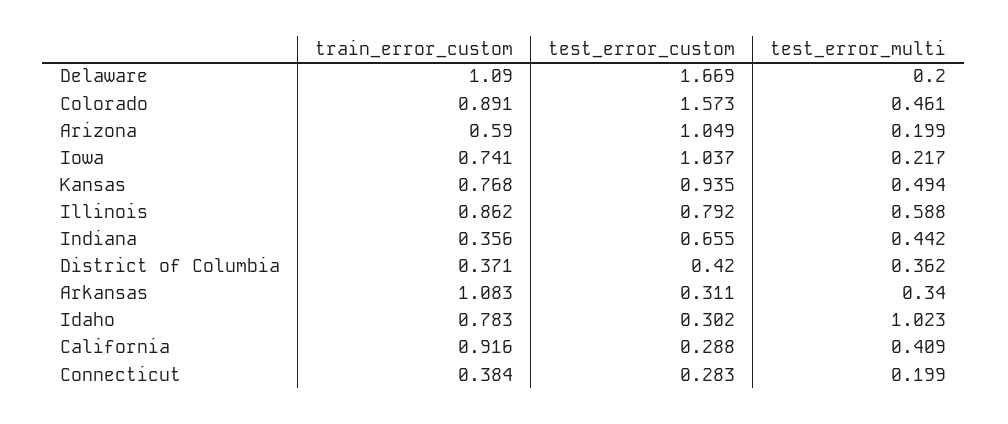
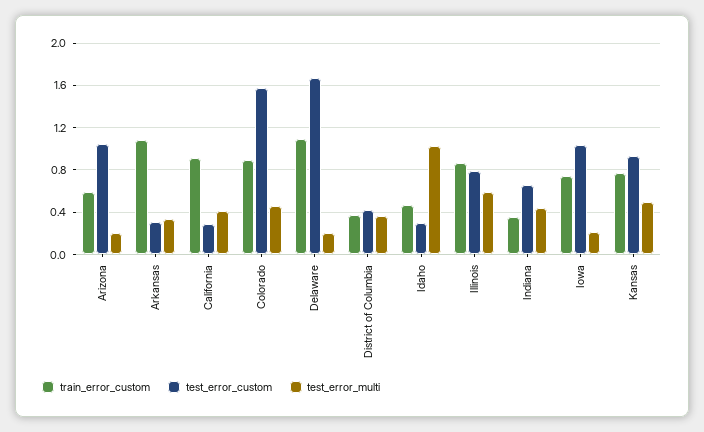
  {
    "train_error_custom": {
      "Delaware": 1.09,
      "Colorado": 0.891,
      "Arizona": 0.59,
      "Iowa": 0.741,
      "Kansas": 0.768,
      "Illinois": 0.862,
      "Indiana": 0.356,
      "District of Columbia": 0.371,
      "Arkansas": 1.083,
-     "Idaho": 0.783,
+     "Idaho": 0.5,
-     "California": 0.916,
+     "California": 0.916
-     "Connecticut": 0.384
    },
    "test_error_custom": {
      "Delaware": 1.669,
      "Colorado": 1.573,
      "Arizona": 1.049,
      "Iowa": 1.037,
      "Kansas": 0.935,
      "Illinois": 0.792,
      "Indiana": 0.655,
      "District of Columbia": 0.42,
      "Arkansas": 0.311,
      "Idaho": 0.302,
-     "California": 0.288,
+     "California": 0.288
-     "Connecticut": 0.283
    },
    "test_error_multi": {
      "Delaware": 0.2,
      "Colorado": 0.461,
      "Arizona": 0.199,
      "Iowa": 0.217,
      "Kansas": 0.494,
      "Illinois": 0.588,
      "Indiana": 0.442,
      "District of Columbia": 0.362,
      "Arkansas": 0.34,
      "Idaho": 1.023,
-     "California": 0.409,
+     "California": 0.409
-     "Connecticut": 0.199
    }
  }

